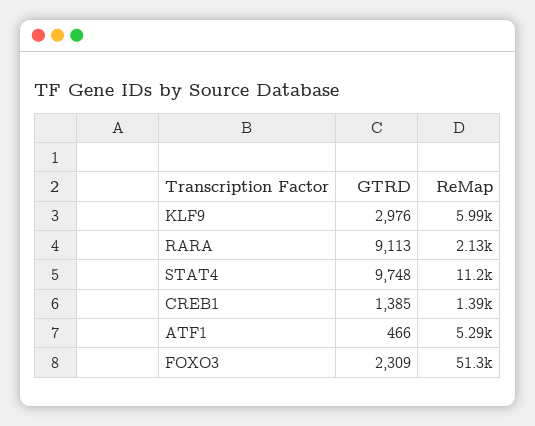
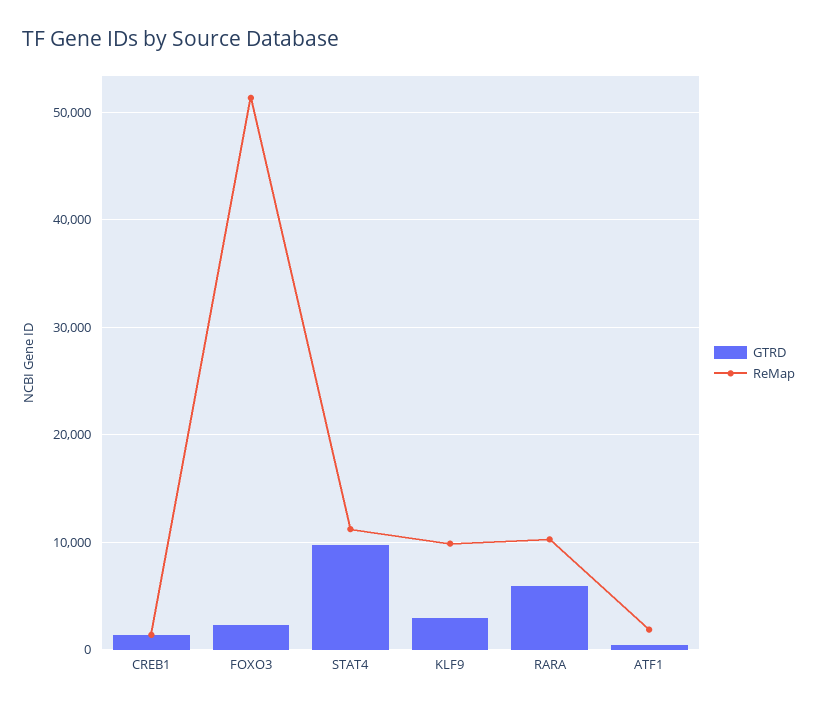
  {
    "GTRD": {
      "KLF9": 2976,
-     "RARA": 9113,
+     "RARA": 6000,
      "STAT4": 9748,
      "CREB1": 1385,
      "ATF1": 466,
      "FOXO3": 2309
    },
    "ReMap": {
-     "KLF9": 5990,
+     "KLF9": 10000,
-     "RARA": 2130,
+     "RARA": 10000,
      "STAT4": 11200,
      "CREB1": 1390,
-     "ATF1": 5290,
+     "ATF1": 2000,
      "FOXO3": 51300
    }
  }

